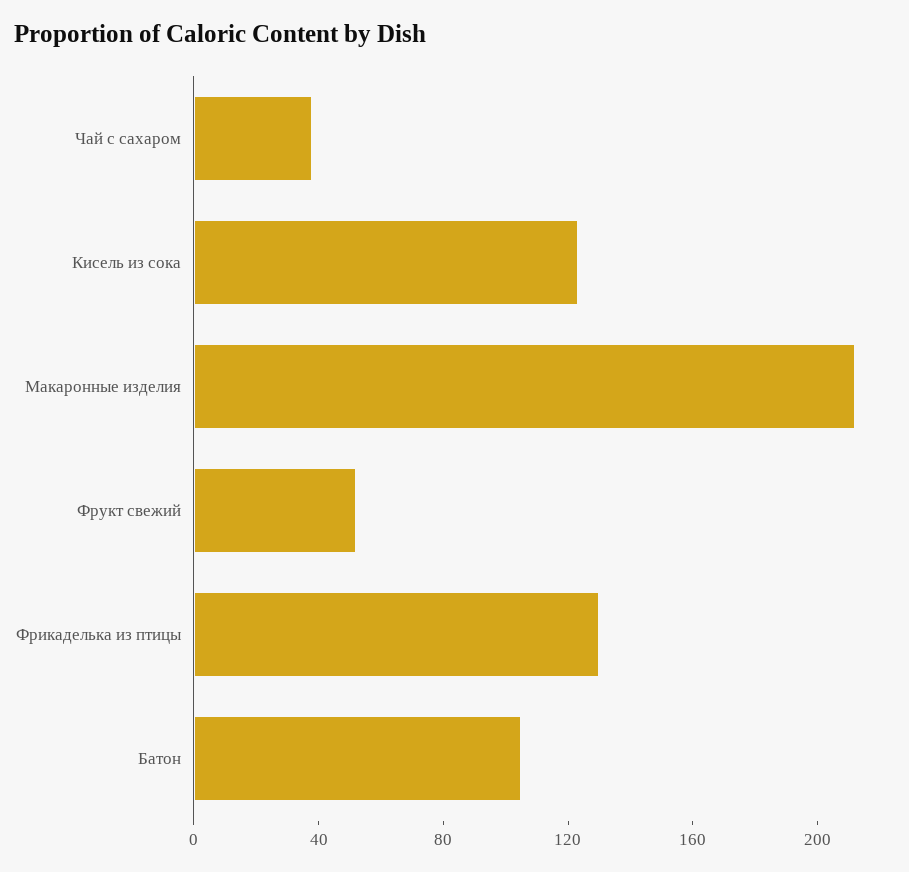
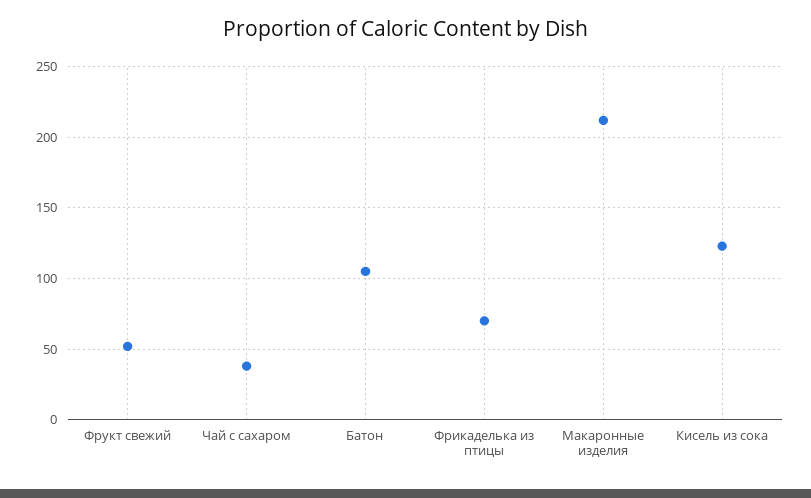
  {
    "Чай с сахаром": 40,
    "Кисель из сока": 125,
    "Макаронные изделия": 210,
    "Фрукт свежий": 50,
-   "Фрикаделька из птицы": 130,
+   "Фрикаделька из птицы": 70,
    "Батон": 105
  }

